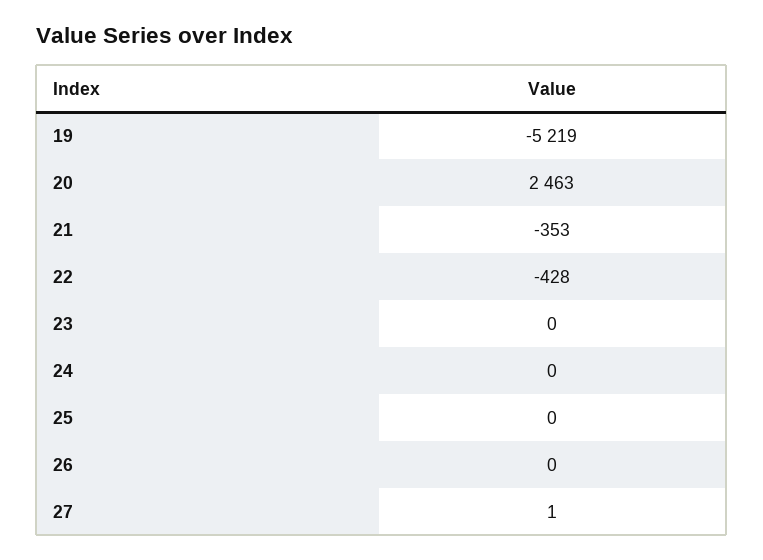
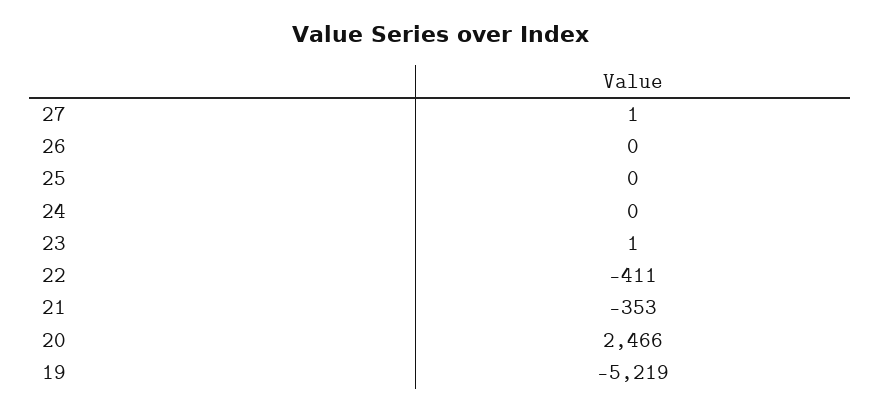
  {
    "19": -5219,
-   "20": 2463,
+   "20": 2466,
    "21": -353,
-   "22": -428,
+   "22": -411,
-   "23": 0,
+   "23": 1,
    "24": 0,
    "25": 0,
    "26": 0,
    "27": 1
  }

